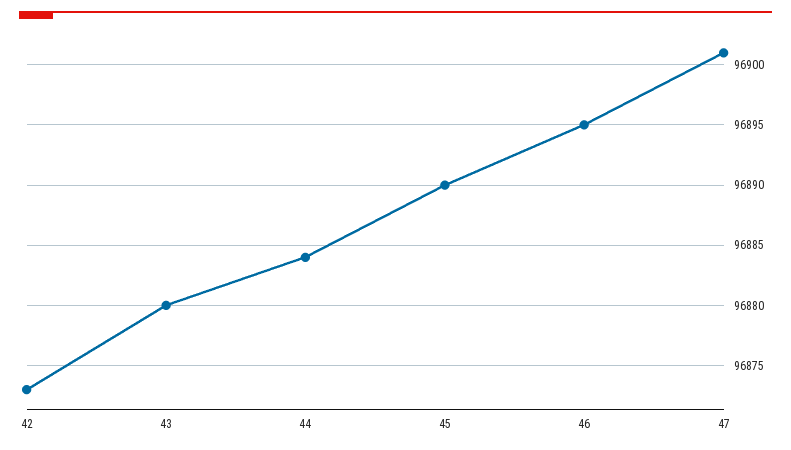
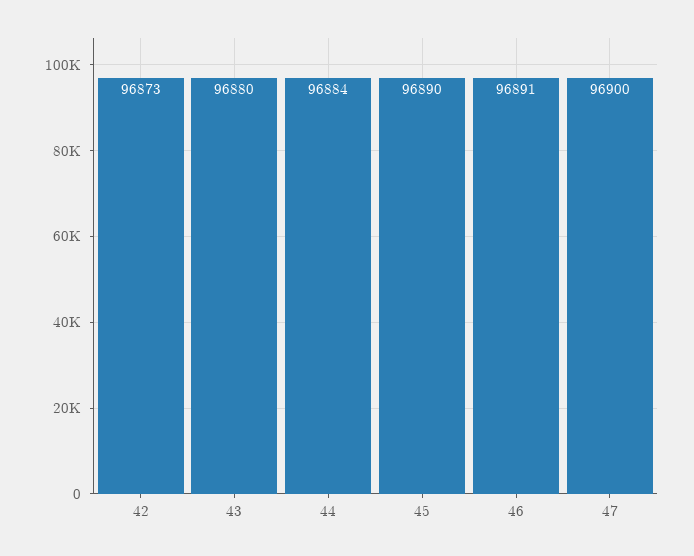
  {
    "42": 96873,
    "43": 96880,
    "44": 96884,
    "45": 96890,
-   "46": 96895,
+   "46": 96891,
-   "47": 96901
+   "47": 96900
  }

